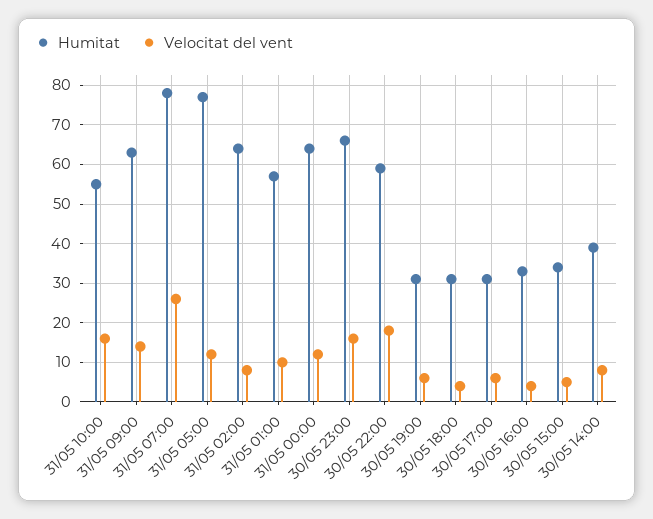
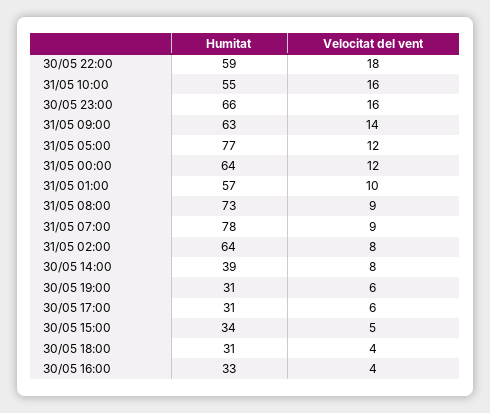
  {
    "Humitat": {
      "31/05 10:00": 55,
      "31/05 09:00": 63,
      "31/05 07:00": 78,
      "31/05 05:00": 77,
      "31/05 02:00": 64,
      "31/05 01:00": 57,
      "31/05 00:00": 64,
      "30/05 23:00": 66,
      "30/05 22:00": 59,
      "30/05 19:00": 31,
      "30/05 18:00": 31,
      "30/05 17:00": 31,
      "30/05 16:00": 33,
      "30/05 15:00": 34,
-     "30/05 14:00": 39
+     "30/05 14:00": 39,
+     "31/05 08:00": 73
    },
    "Velocitat del vent": {
      "31/05 10:00": 16,
      "31/05 09:00": 14,
-     "31/05 07:00": 25,
+     "31/05 07:00": 9,
      "31/05 05:00": 12,
      "31/05 02:00": 8,
      "31/05 01:00": 10,
      "31/05 00:00": 12,
      "30/05 23:00": 16,
      "30/05 22:00": 18,
      "30/05 19:00": 6,
      "30/05 18:00": 4,
      "30/05 17:00": 6,
      "30/05 16:00": 4,
      "30/05 15:00": 5,
-     "30/05 14:00": 8
+     "30/05 14:00": 8,
+     "31/05 08:00": 9
    }
  }

